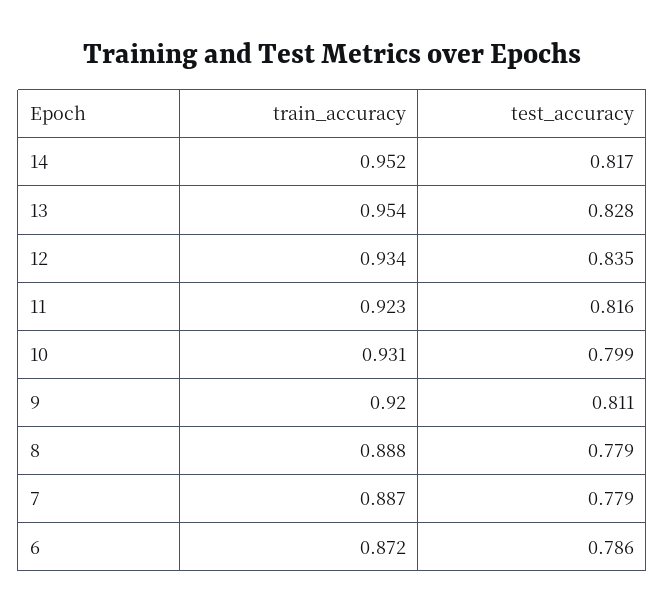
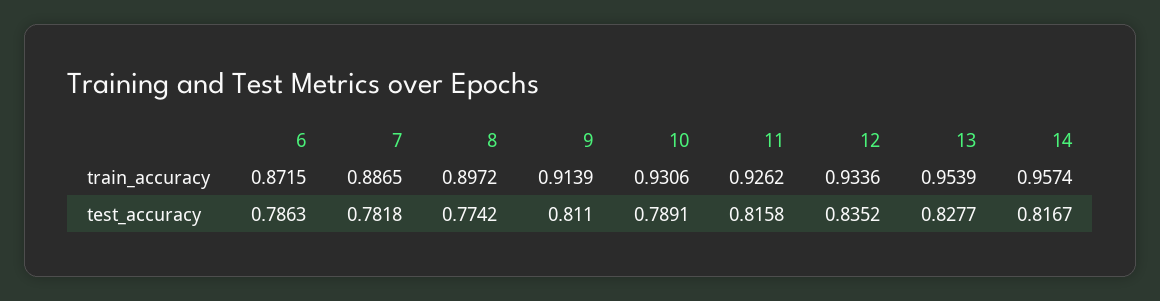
  {
    "train_accuracy": {
-     "14": 0.952,
+     "14": 0.9574,
      "13": 0.9539,
      "12": 0.9336,
-     "11": 0.923,
+     "11": 0.9262,
      "10": 0.9306,
-     "9": 0.92,
+     "9": 0.9139,
-     "8": 0.888,
+     "8": 0.8972,
      "7": 0.8865,
      "6": 0.8715
    },
    "test_accuracy": {
      "14": 0.8167,
      "13": 0.8277,
      "12": 0.8352,
      "11": 0.8158,
-     "10": 0.799,
+     "10": 0.7891,
      "9": 0.811,
-     "8": 0.779,
+     "8": 0.7742,
-     "7": 0.779,
+     "7": 0.7818,
      "6": 0.7863
    }
  }

